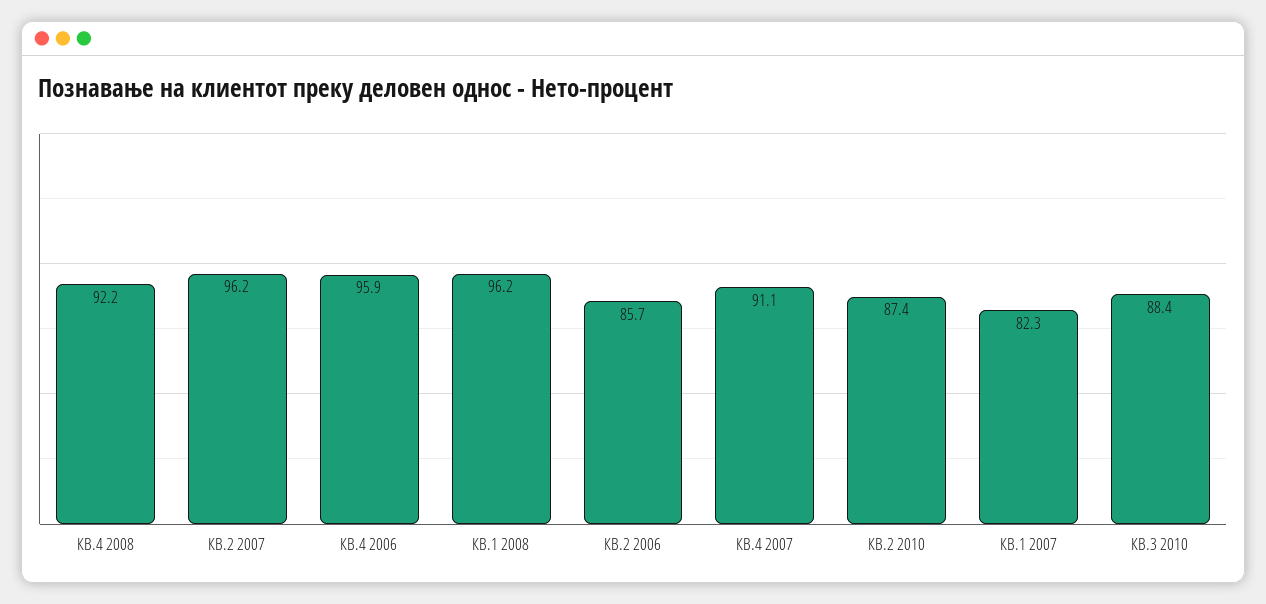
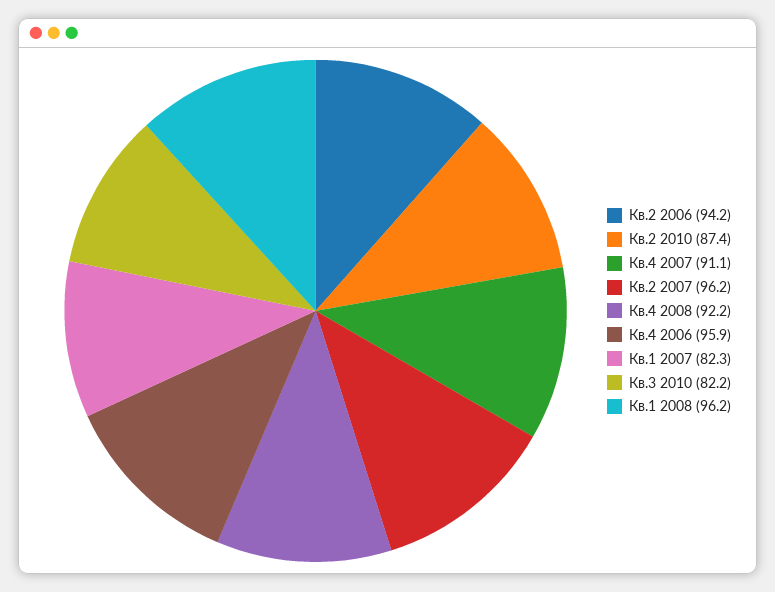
  {
    "КВ.4 2008": 92.2,
    "КВ.2 2007": 96.2,
    "КВ.4 2006": 95.9,
    "КВ.1 2008": 96.2,
-   "КВ.2 2006": 85.7,
+   "КВ.2 2006": 94.2,
    "КВ.4 2007": 91.1,
    "КВ.2 2010": 87.4,
    "КВ.1 2007": 82.3,
-   "КВ.3 2010": 88.4
+   "КВ.3 2010": 82.2
  }

